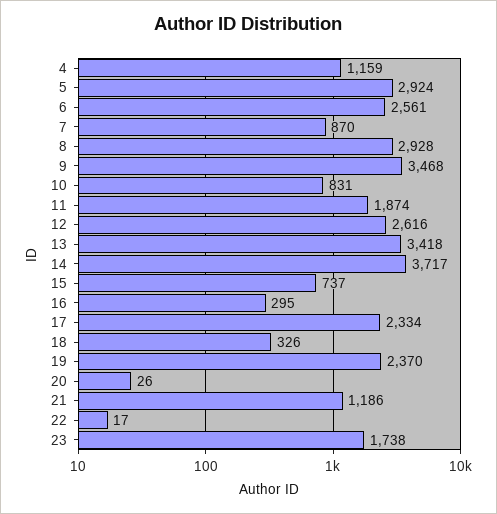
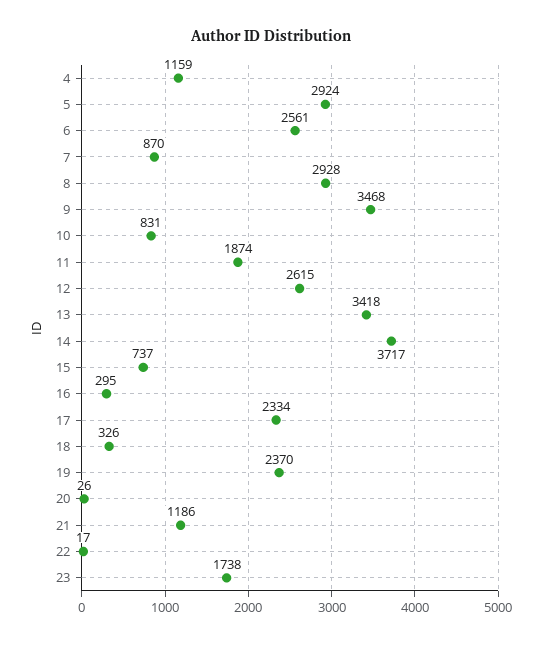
  {
    "4": 1159,
    "5": 2924,
    "6": 2561,
    "7": 870,
    "8": 2928,
    "9": 3468,
    "10": 831,
    "11": 1874,
-   "12": 2616,
+   "12": 2615,
    "13": 3418,
    "14": 3717,
    "15": 737,
    "16": 295,
    "17": 2334,
    "18": 326,
    "19": 2370,
    "20": 26,
    "21": 1186,
    "22": 17,
    "23": 1738
  }

